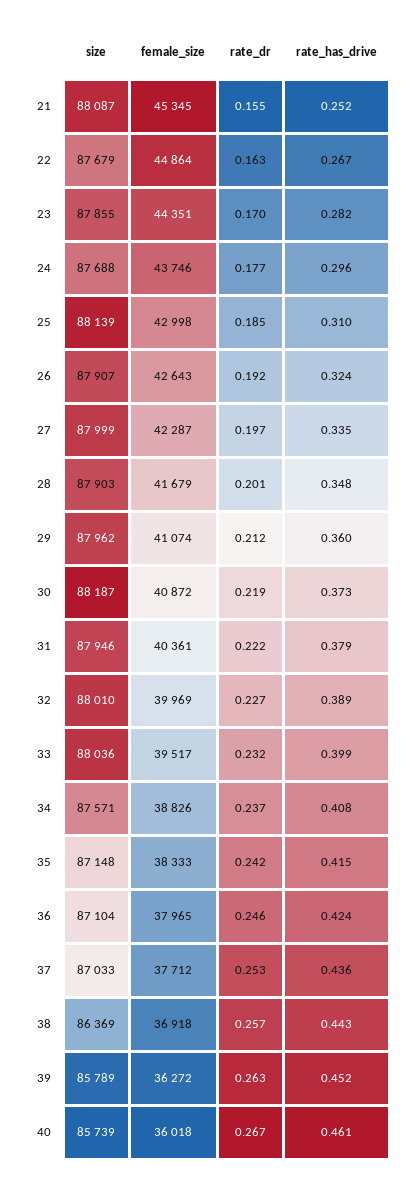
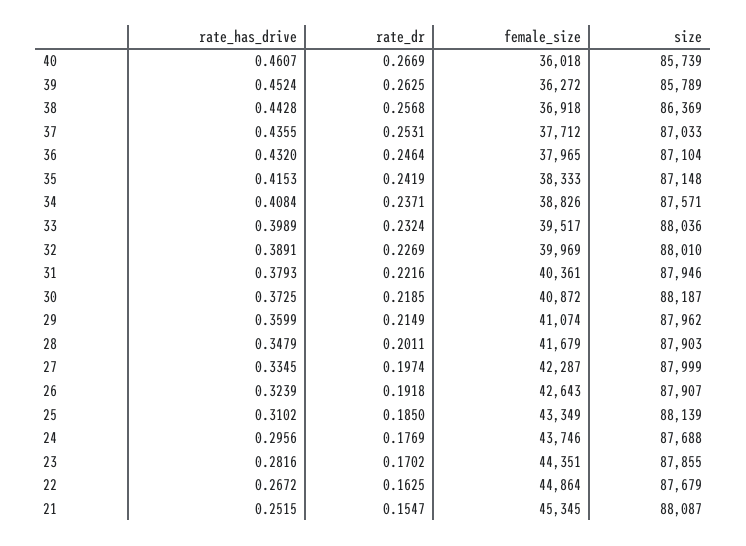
  {
    "size": {
      "21": 88087,
      "22": 87679,
      "23": 87855,
      "24": 87688,
      "25": 88139,
      "26": 87907,
      "27": 87999,
      "28": 87903,
      "29": 87962,
      "30": 88187,
      "31": 87946,
      "32": 88010,
      "33": 88036,
      "34": 87571,
      "35": 87148,
      "36": 87104,
      "37": 87033,
      "38": 86369,
      "39": 85789,
      "40": 85739
    },
    "female_size": {
      "21": 45345,
      "22": 44864,
      "23": 44351,
      "24": 43746,
-     "25": 42998,
+     "25": 43349,
      "26": 42643,
      "27": 42287,
      "28": 41679,
      "29": 41074,
      "30": 40872,
      "31": 40361,
      "32": 39969,
      "33": 39517,
      "34": 38826,
      "35": 38333,
      "36": 37965,
      "37": 37712,
      "38": 36918,
      "39": 36272,
      "40": 36018
    },
    "rate_dr": {
      "21": 0.1547,
      "22": 0.1625,
      "23": 0.1702,
      "24": 0.1769,
      "25": 0.185,
      "26": 0.1918,
      "27": 0.1974,
      "28": 0.2011,
-     "29": 0.212,
+     "29": 0.2149,
      "30": 0.2185,
      "31": 0.2216,
      "32": 0.2269,
      "33": 0.2324,
      "34": 0.2371,
      "35": 0.2419,
      "36": 0.2464,
      "37": 0.2531,
      "38": 0.2568,
      "39": 0.2625,
      "40": 0.2669
    },
    "rate_has_drive": {
      "21": 0.2515,
      "22": 0.2672,
      "23": 0.2816,
      "24": 0.2956,
      "25": 0.3102,
      "26": 0.3239,
      "27": 0.3345,
      "28": 0.3479,
      "29": 0.3599,
      "30": 0.3725,
      "31": 0.3793,
      "32": 0.3891,
      "33": 0.3989,
      "34": 0.4084,
      "35": 0.4153,
-     "36": 0.424,
+     "36": 0.432,
      "37": 0.4355,
      "38": 0.4428,
      "39": 0.4524,
      "40": 0.4607
    }
  }

